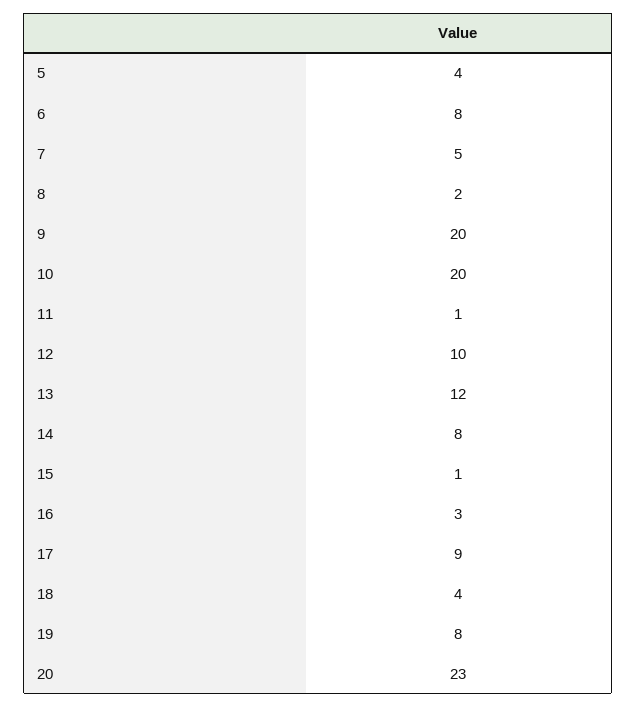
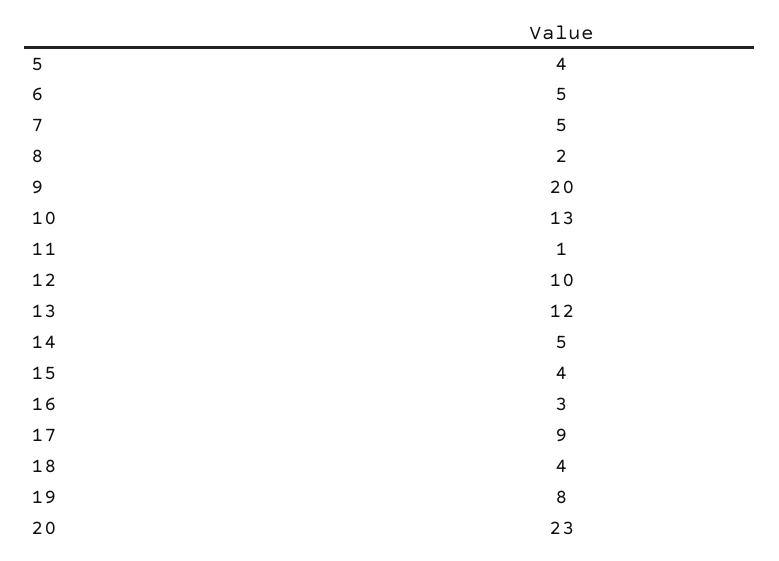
  {
    "5": 4,
-   "6": 8,
+   "6": 5,
    "7": 5,
    "8": 2,
    "9": 20,
-   "10": 20,
+   "10": 13,
    "11": 1,
    "12": 10,
    "13": 12,
-   "14": 8,
+   "14": 5,
-   "15": 1,
+   "15": 4,
    "16": 3,
    "17": 9,
    "18": 4,
    "19": 8,
    "20": 23
  }

